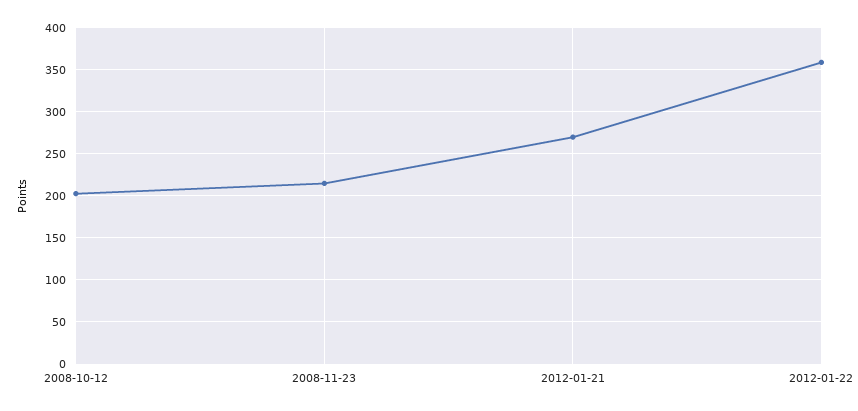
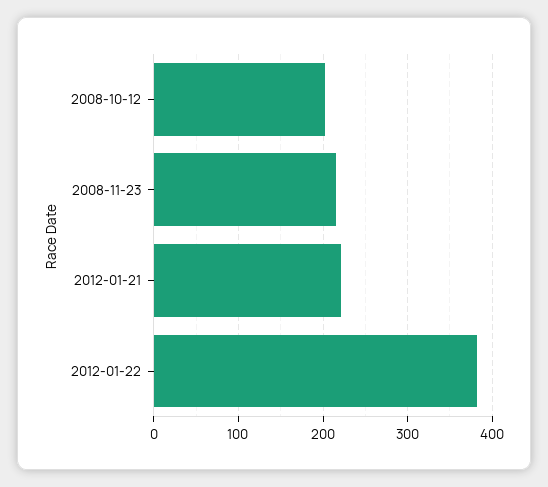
  {
    "2008-10-12": 200,
    "2008-11-23": 210,
-   "2012-01-21": 270,
+   "2012-01-21": 220,
-   "2012-01-22": 360
+   "2012-01-22": 380
  }

